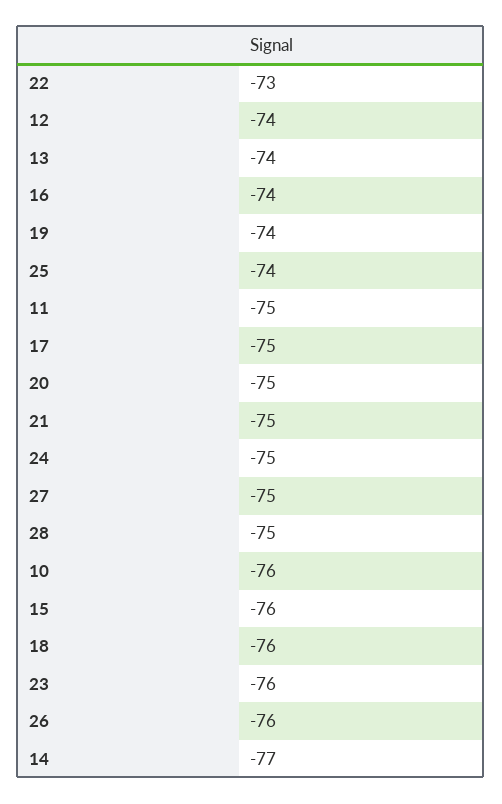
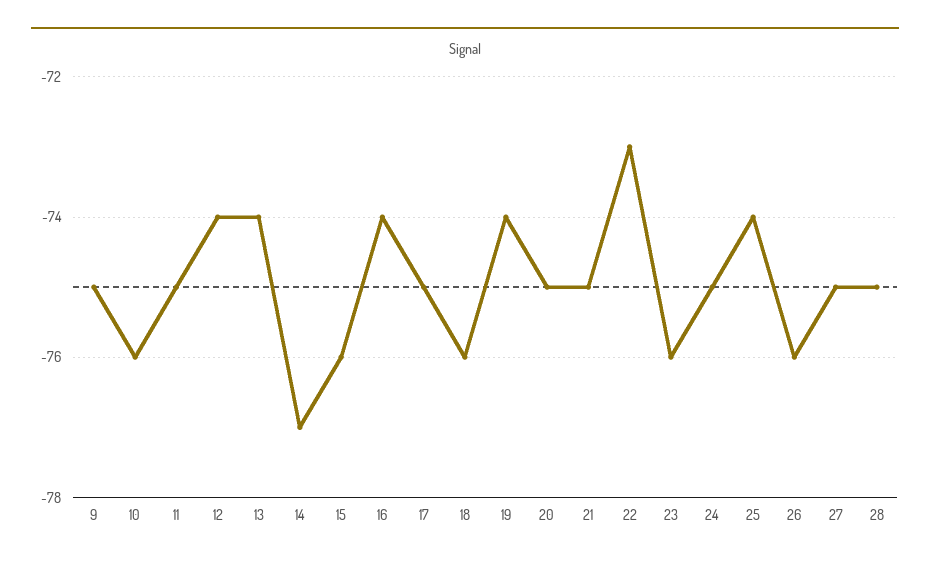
  {
    "22": -73,
    "12": -74,
    "13": -74,
    "16": -74,
    "19": -74,
    "25": -74,
    "11": -75,
    "17": -75,
    "20": -75,
    "21": -75,
    "24": -75,
    "27": -75,
    "28": -75,
    "10": -76,
    "15": -76,
    "18": -76,
    "23": -76,
    "26": -76,
-   "14": -77
+   "14": -77,
+   "9": -75
  }

